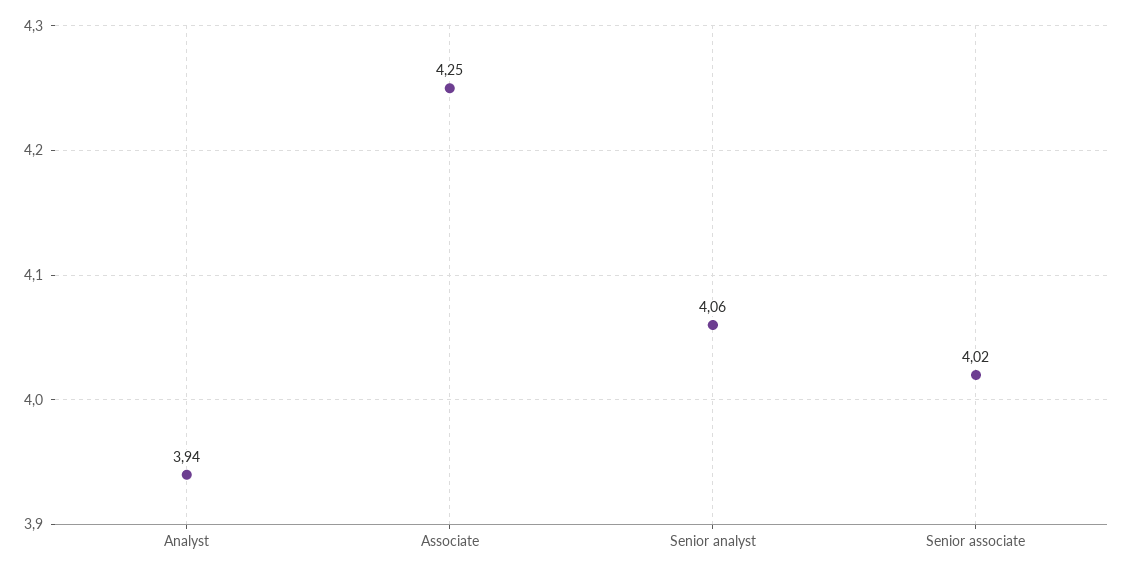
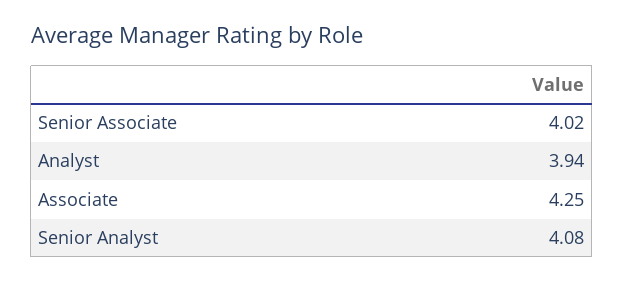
  {
    "Analyst": 3.94,
    "Associate": 4.25,
-   "Senior analyst": 4.06,
+   "Senior analyst": 4.08,
    "Senior associate": 4.02
  }

